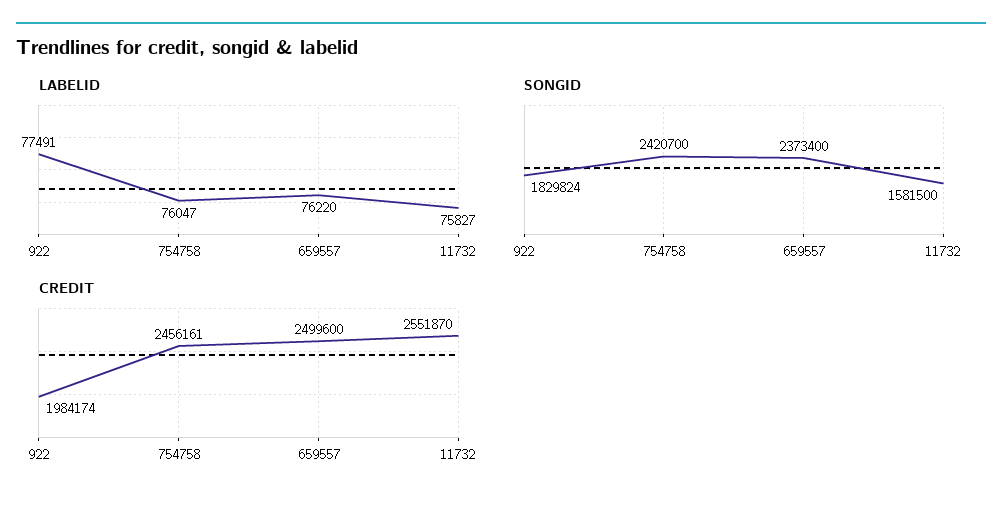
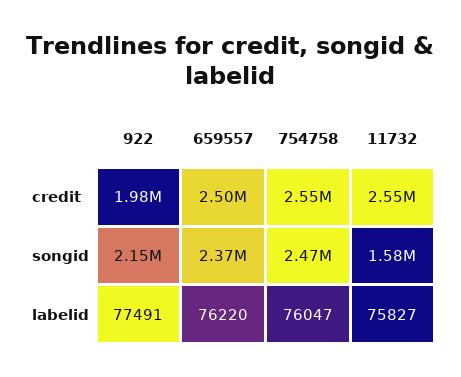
  {
    "LABELID": {
      "922": 77491,
      "754758": 76047,
      "659557": 76220,
      "11732": 75827
    },
    "SONGID": {
-     "922": 1829824,
+     "922": 2150000,
-     "754758": 2420700,
+     "754758": 2470000,
      "659557": 2373400,
      "11732": 1581500
    },
    "CREDIT": {
      "922": 1984174,
-     "754758": 2456161,
+     "754758": 2550000,
      "659557": 2499600,
      "11732": 2551870
    }
  }

